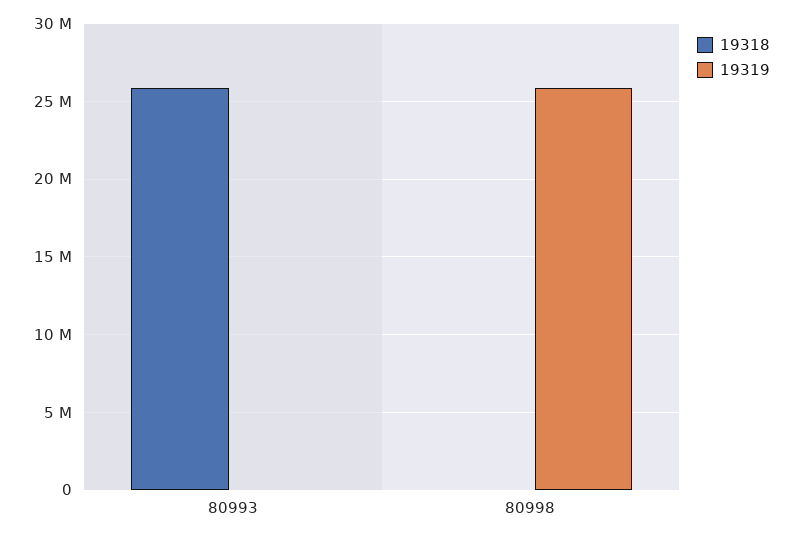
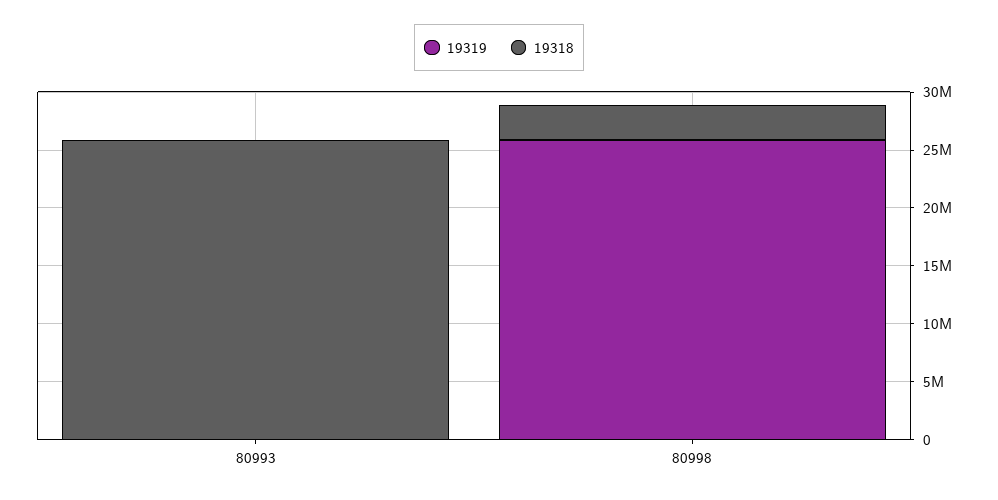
  {
    "19318": {
      "80993": 26000000,
-     "80998": 0
+     "80998": 3000000
    },
    "19319": {
      "80993": 0,
      "80998": 26000000
    }
  }

